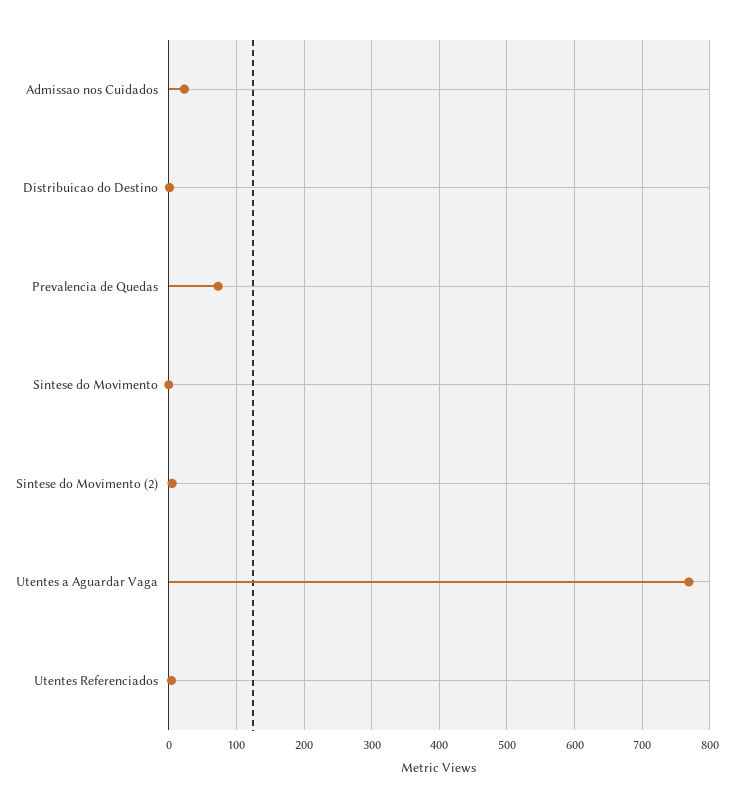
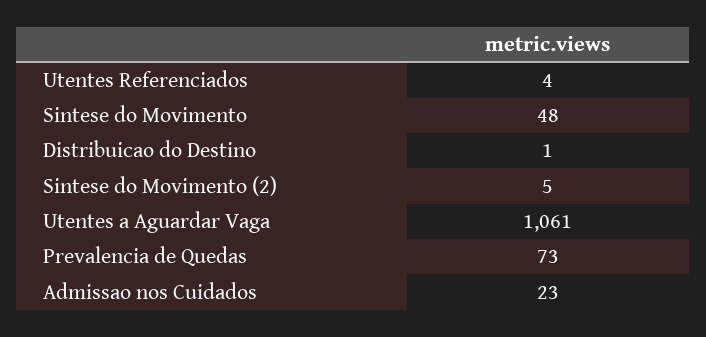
  {
    "Admissao nos Cuidados": 23,
    "Distribuicao do Destino": 1,
    "Prevalencia de Quedas": 73,
-   "Sintese do Movimento": 0,
+   "Sintese do Movimento": 48,
    "Sintese do Movimento (2)": 5,
-   "Utentes a Aguardar Vaga": 770,
+   "Utentes a Aguardar Vaga": 1061,
    "Utentes Referenciados": 4
  }

